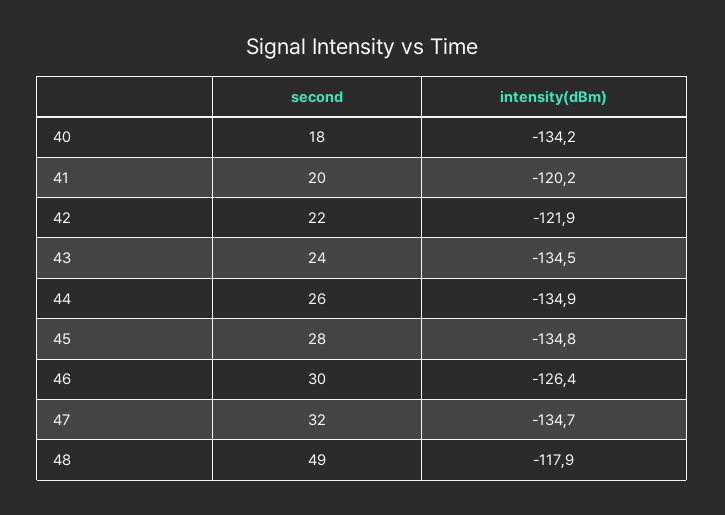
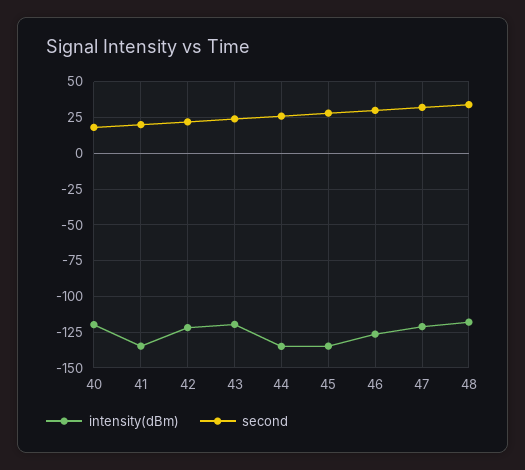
  {
    "second": {
      "40": 18,
      "41": 20,
      "42": 22,
      "43": 24,
      "44": 26,
      "45": 28,
      "46": 30,
      "47": 32,
-     "48": 49
+     "48": 35
    },
    "intensity(dBm)": {
-     "40": -134.2,
+     "40": -120,
-     "41": -120.2,
+     "41": -135,
      "42": -121.9,
-     "43": -134.5,
+     "43": -120,
      "44": -134.9,
      "45": -134.8,
      "46": -126.4,
-     "47": -134.7,
+     "47": -120,
      "48": -117.9
    }
  }

